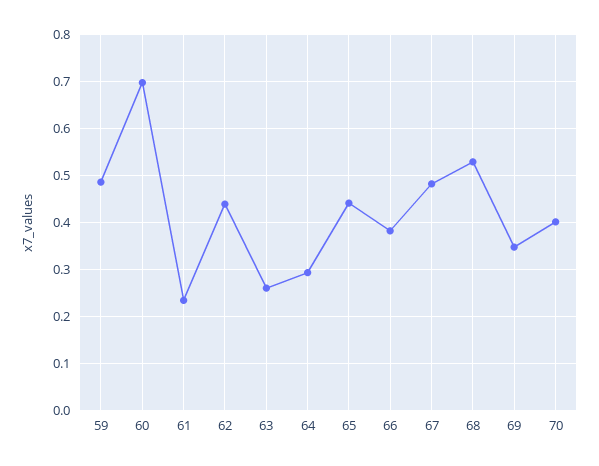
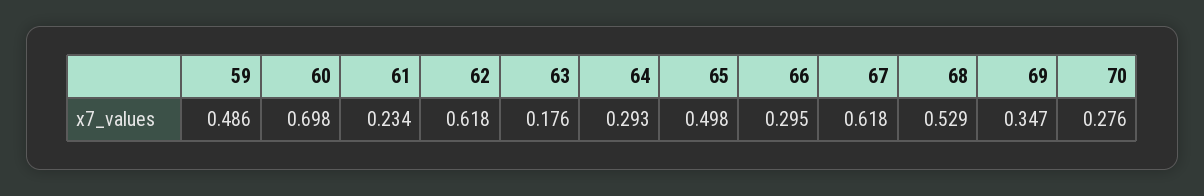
  {
    "59": 0.486,
    "60": 0.698,
    "61": 0.234,
-   "62": 0.44,
+   "62": 0.618,
-   "63": 0.26,
+   "63": 0.176,
    "64": 0.293,
-   "65": 0.44,
+   "65": 0.498,
-   "66": 0.38,
+   "66": 0.295,
-   "67": 0.48,
+   "67": 0.618,
    "68": 0.529,
    "69": 0.347,
-   "70": 0.4
+   "70": 0.276
  }

